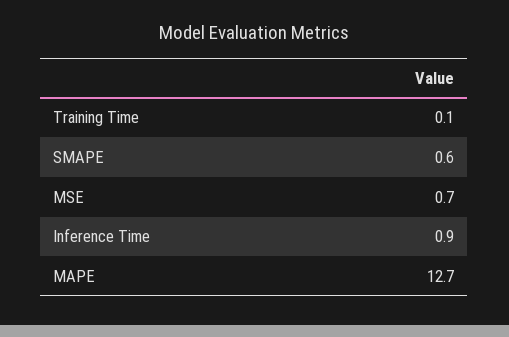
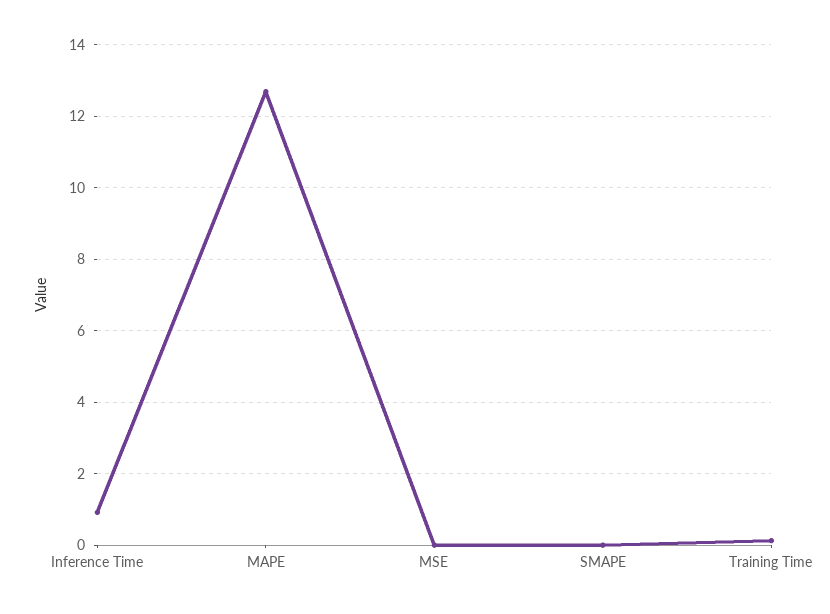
  {
    "Training Time": 0.1,
-   "SMAPE": 0.6,
+   "SMAPE": 0,
-   "MSE": 0.7,
+   "MSE": 0,
    "Inference Time": 0.9,
    "MAPE": 12.7
  }

